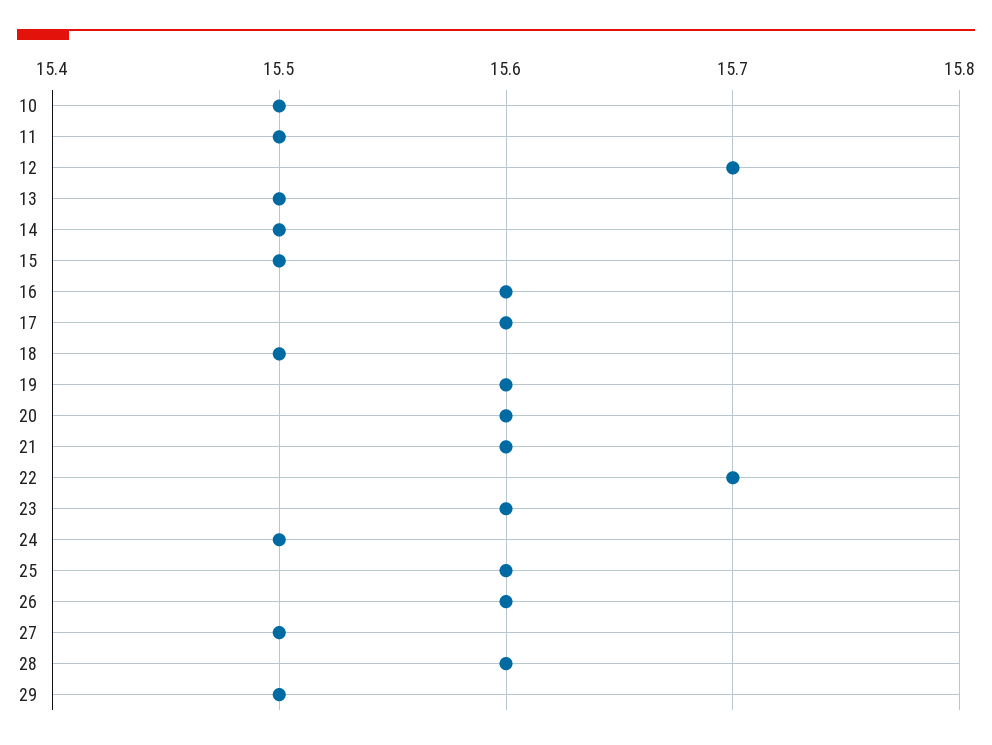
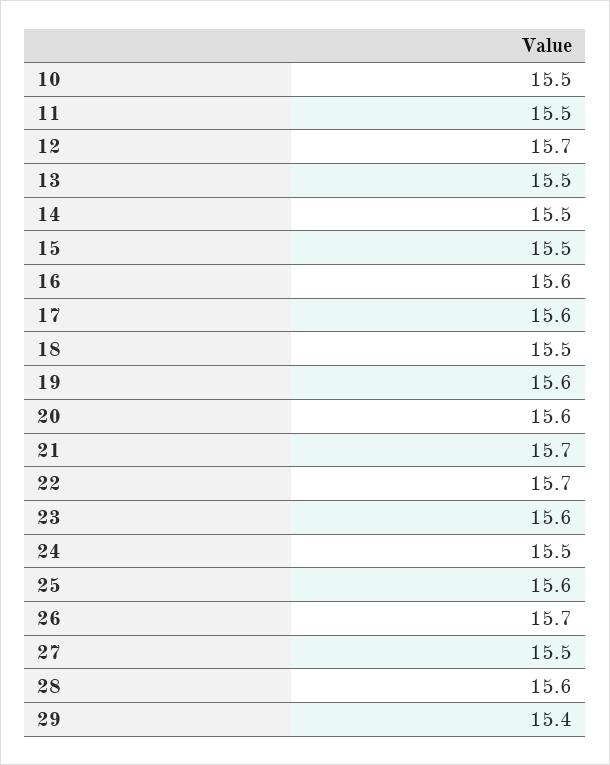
  {
    "10": 15.5,
    "11": 15.5,
    "12": 15.7,
    "13": 15.5,
    "14": 15.5,
    "15": 15.5,
    "16": 15.6,
    "17": 15.6,
    "18": 15.5,
    "19": 15.6,
    "20": 15.6,
-   "21": 15.6,
+   "21": 15.7,
    "22": 15.7,
    "23": 15.6,
    "24": 15.5,
    "25": 15.6,
-   "26": 15.6,
+   "26": 15.7,
    "27": 15.5,
    "28": 15.6,
-   "29": 15.5
+   "29": 15.4
  }

